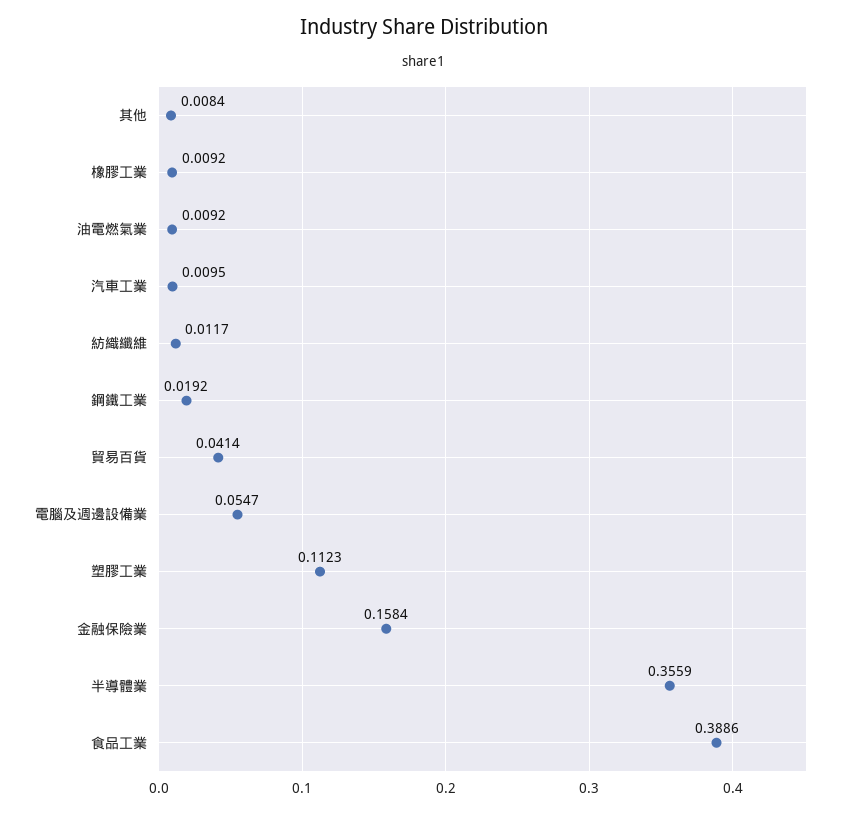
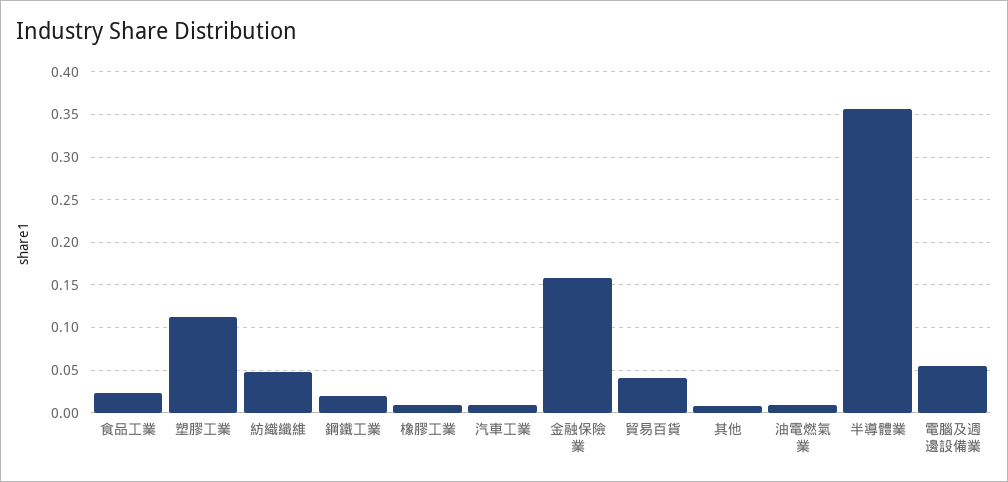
  {
    "其他": 0.0084,
    "橡膠工業": 0.0092,
    "油電燃氣業": 0.0092,
    "汽車工業": 0.0095,
-   "紡織纖維": 0.0117,
+   "紡織纖維": 0.05,
    "鋼鐵工業": 0.0192,
    "貿易百貨": 0.0414,
    "電腦及週邊設備業": 0.0547,
    "塑膠工業": 0.1123,
    "金融保險業": 0.1584,
    "半導體業": 0.3559,
-   "食品工業": 0.3886
+   "食品工業": 0.02
  }

